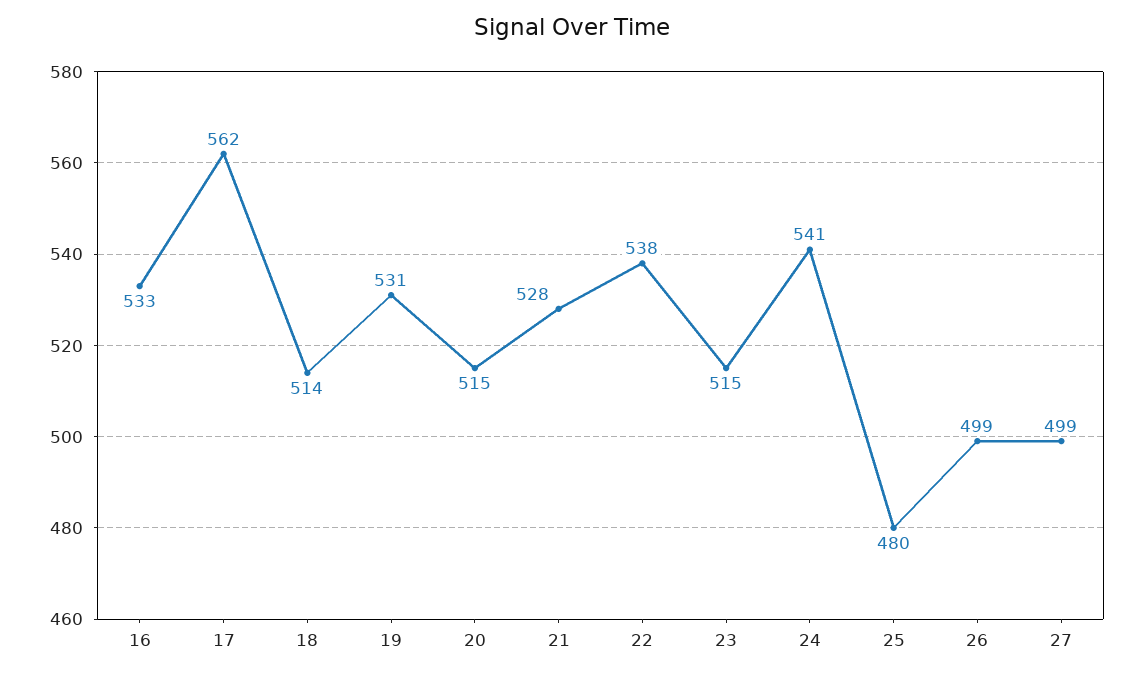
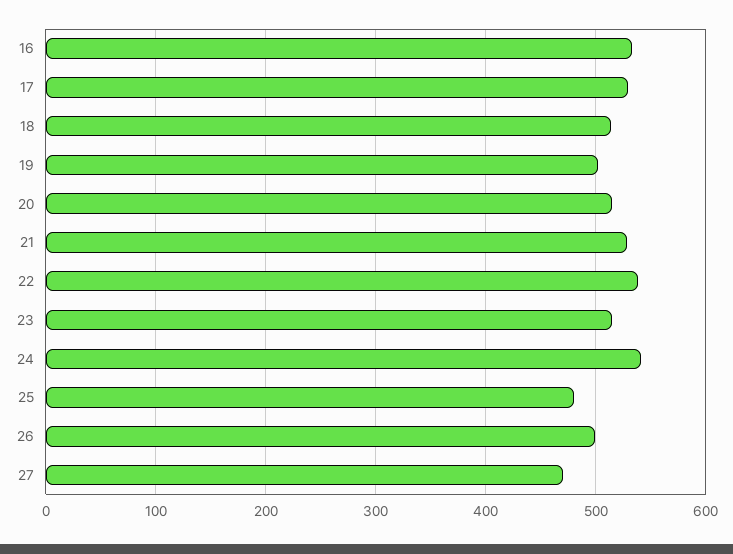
  {
    "16": 533,
-   "17": 562,
+   "17": 530,
    "18": 514,
-   "19": 531,
+   "19": 500,
    "20": 515,
    "21": 528,
    "22": 538,
    "23": 515,
    "24": 541,
    "25": 480,
    "26": 499,
-   "27": 499
+   "27": 470
  }

